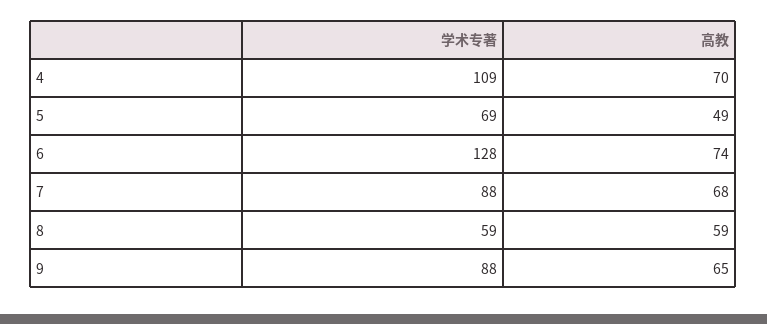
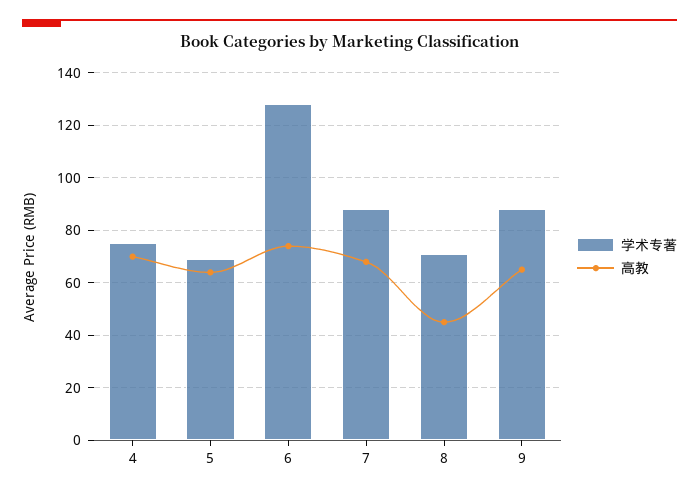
  {
    "学术专著": {
-     "4": 109,
+     "4": 75,
      "5": 69,
      "6": 128,
      "7": 88,
-     "8": 59,
+     "8": 70,
      "9": 88
    },
    "高教": {
      "4": 70,
-     "5": 49,
+     "5": 65,
      "6": 74,
      "7": 68,
-     "8": 59,
+     "8": 45,
      "9": 65
    }
  }

